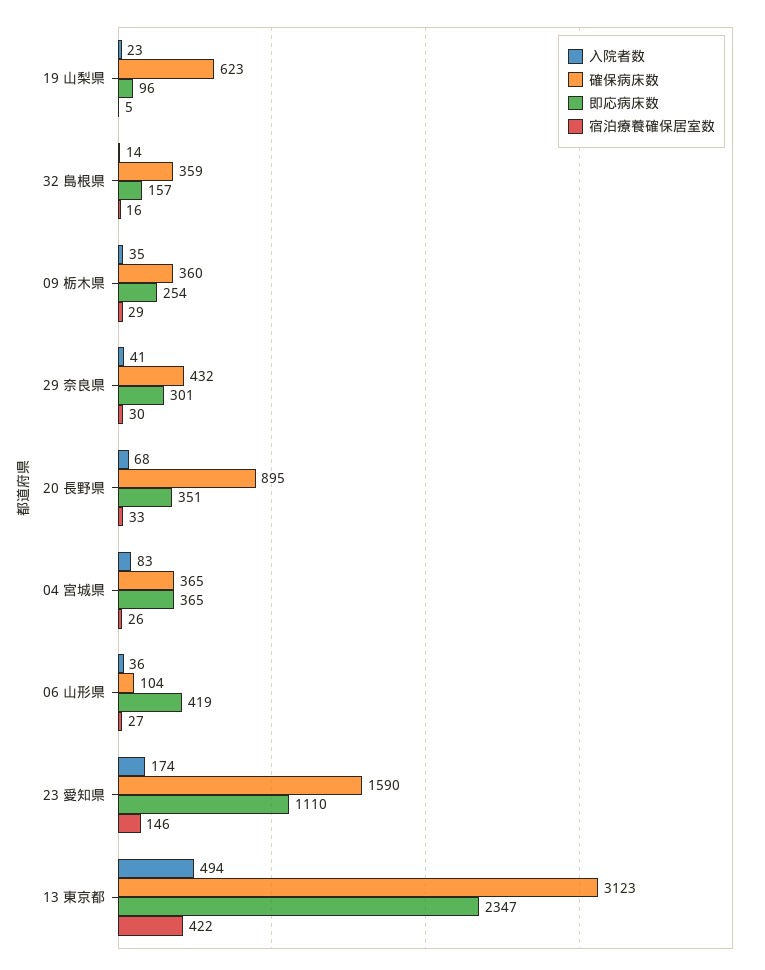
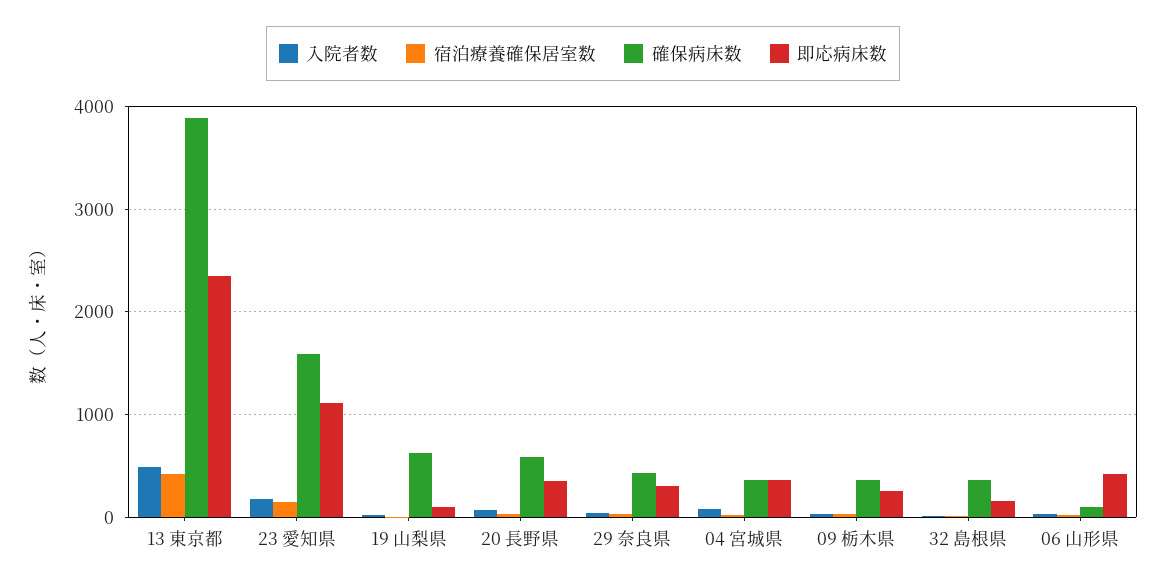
  {
    "入院者数": {
      "19 山梨県": 23,
      "32 島根県": 14,
      "09 栃木県": 35,
      "29 奈良県": 41,
      "20 長野県": 68,
      "04 宮城県": 83,
      "06 山形県": 36,
      "23 愛知県": 174,
      "13 東京都": 494
    },
    "確保病床数": {
      "19 山梨県": 623,
      "32 島根県": 359,
      "09 栃木県": 360,
      "29 奈良県": 432,
-     "20 長野県": 895,
+     "20 長野県": 600,
      "04 宮城県": 365,
      "06 山形県": 104,
      "23 愛知県": 1590,
-     "13 東京都": 3123
+     "13 東京都": 3900
    },
    "即応病床数": {
      "19 山梨県": 96,
      "32 島根県": 157,
      "09 栃木県": 254,
      "29 奈良県": 301,
      "20 長野県": 351,
      "04 宮城県": 365,
      "06 山形県": 419,
      "23 愛知県": 1110,
      "13 東京都": 2347
    },
    "宿泊療養確保居室数": {
      "19 山梨県": 5,
      "32 島根県": 16,
      "09 栃木県": 29,
      "29 奈良県": 30,
      "20 長野県": 33,
      "04 宮城県": 26,
      "06 山形県": 27,
      "23 愛知県": 146,
      "13 東京都": 422
    }
  }

